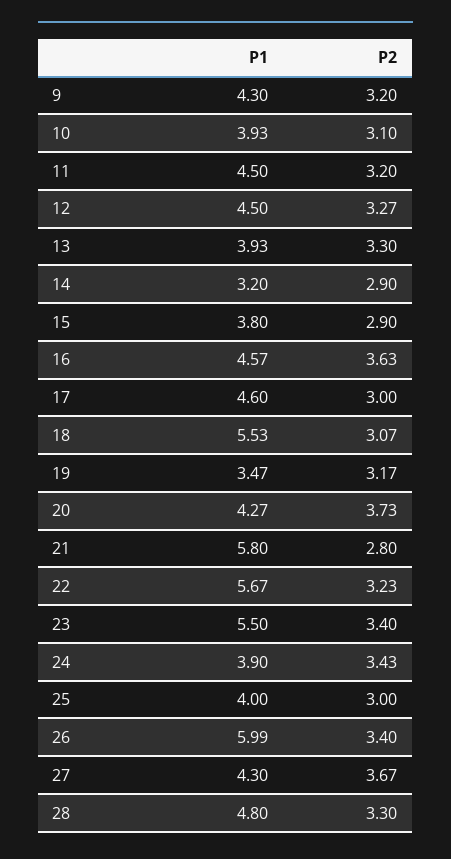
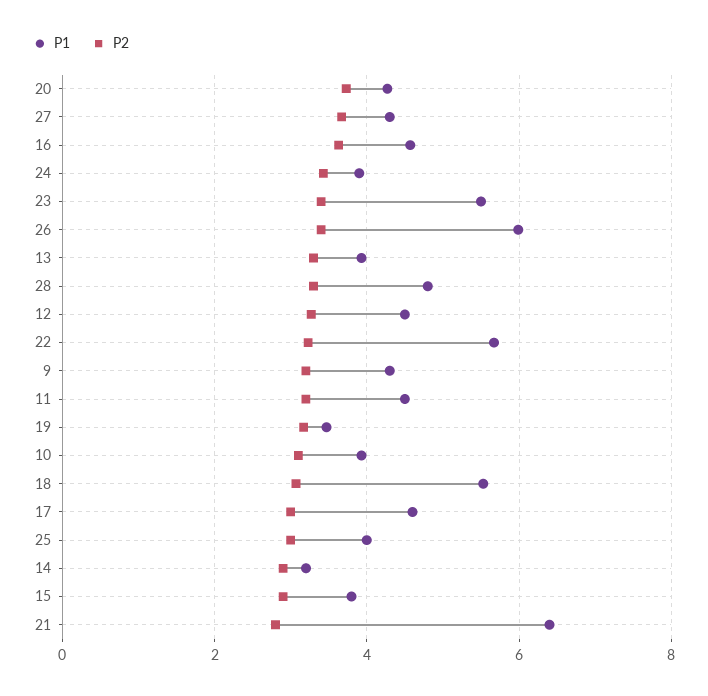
  {
    "P1": {
      "9": 4.3,
      "10": 3.93,
      "11": 4.5,
      "12": 4.5,
      "13": 3.93,
      "14": 3.2,
      "15": 3.8,
      "16": 4.57,
      "17": 4.6,
      "18": 5.53,
      "19": 3.47,
      "20": 4.27,
-     "21": 5.8,
+     "21": 6.4,
      "22": 5.67,
      "23": 5.5,
      "24": 3.9,
      "25": 4,
      "26": 5.99,
      "27": 4.3,
      "28": 4.8
    },
    "P2": {
      "9": 3.2,
      "10": 3.1,
      "11": 3.2,
      "12": 3.27,
      "13": 3.3,
      "14": 2.9,
      "15": 2.9,
      "16": 3.63,
      "17": 3,
      "18": 3.07,
      "19": 3.17,
      "20": 3.73,
      "21": 2.8,
      "22": 3.23,
      "23": 3.4,
      "24": 3.43,
      "25": 3,
      "26": 3.4,
      "27": 3.67,
      "28": 3.3
    }
  }

